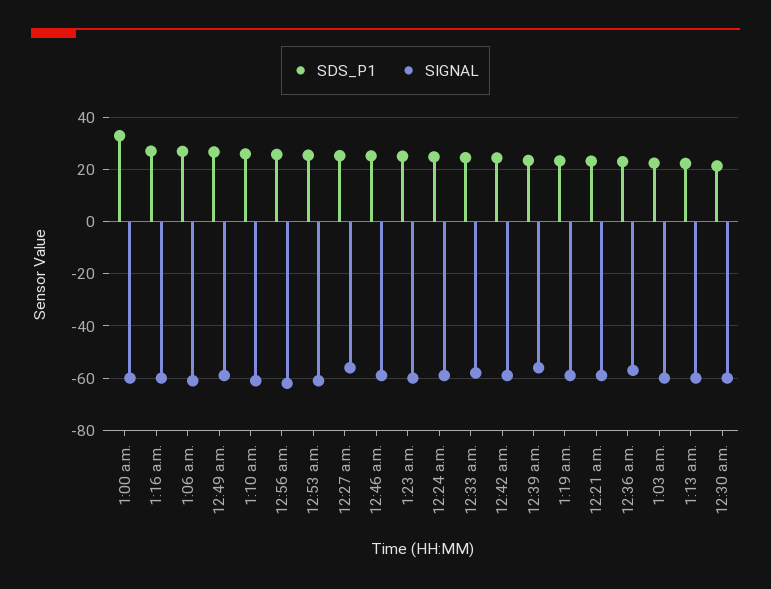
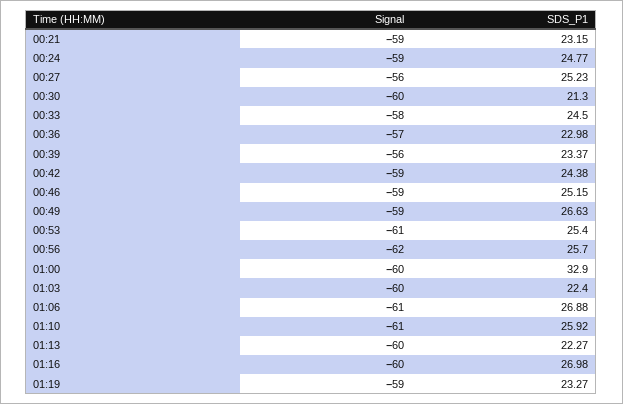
  {
    "SDS_P1": {
      "1:00 a.m.": 32.9,
      "1:16 a.m.": 26.98,
      "1:06 a.m.": 26.88,
      "12:49 a.m.": 26.63,
      "1:10 a.m.": 25.92,
      "12:56 a.m.": 25.7,
      "12:53 a.m.": 25.4,
      "12:27 a.m.": 25.23,
      "12:46 a.m.": 25.15,
-     "1:23 a.m.": 25,
      "12:24 a.m.": 24.77,
      "12:33 a.m.": 24.5,
      "12:42 a.m.": 24.38,
      "12:39 a.m.": 23.37,
      "1:19 a.m.": 23.27,
      "12:21 a.m.": 23.15,
      "12:36 a.m.": 22.98,
      "1:03 a.m.": 22.4,
      "1:13 a.m.": 22.27,
      "12:30 a.m.": 21.3
    },
    "SIGNAL": {
      "1:00 a.m.": -60,
      "1:16 a.m.": -60,
      "1:06 a.m.": -61,
      "12:49 a.m.": -59,
      "1:10 a.m.": -61,
      "12:56 a.m.": -62,
      "12:53 a.m.": -61,
      "12:27 a.m.": -56,
      "12:46 a.m.": -59,
-     "1:23 a.m.": -60,
      "12:24 a.m.": -59,
      "12:33 a.m.": -58,
      "12:42 a.m.": -59,
      "12:39 a.m.": -56,
      "1:19 a.m.": -59,
      "12:21 a.m.": -59,
      "12:36 a.m.": -57,
      "1:03 a.m.": -60,
      "1:13 a.m.": -60,
      "12:30 a.m.": -60
    }
  }

